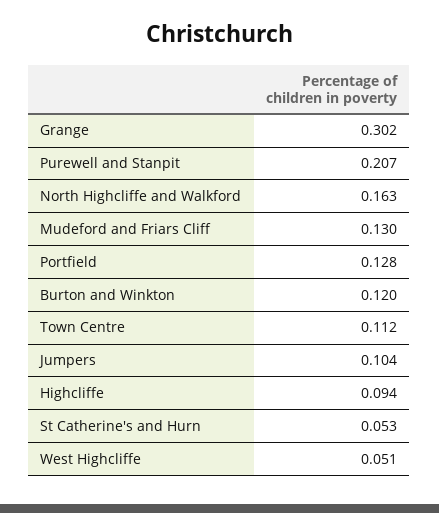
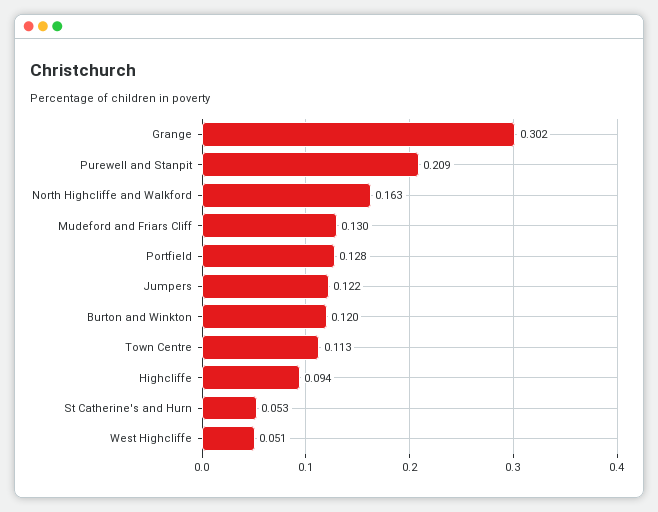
  {
    "Grange": 0.302,
-   "Purewell and Stanpit": 0.207,
+   "Purewell and Stanpit": 0.209,
    "North Highcliffe and Walkford": 0.163,
    "Mudeford and Friars Cliff": 0.13,
    "Portfield": 0.128,
    "Burton and Winkton": 0.12,
-   "Town Centre": 0.112,
+   "Town Centre": 0.113,
-   "Jumpers": 0.104,
+   "Jumpers": 0.122,
    "Highcliffe": 0.094,
    "St Catherine's and Hurn": 0.053,
    "West Highcliffe": 0.051
  }

